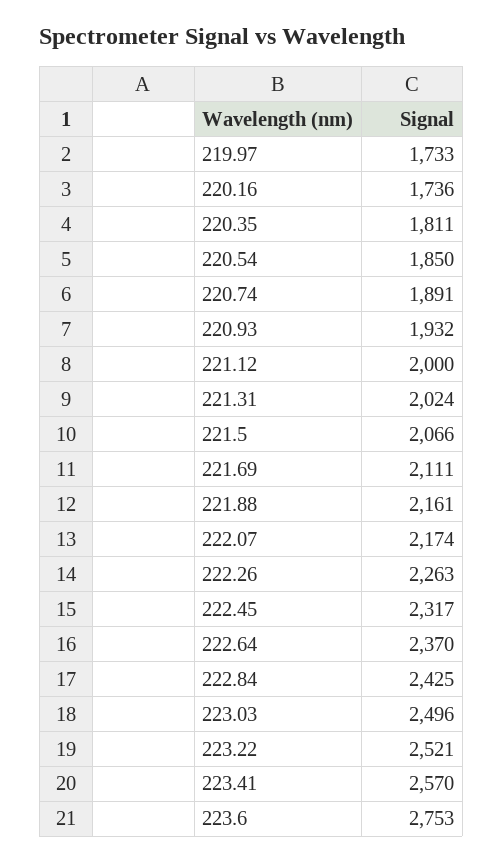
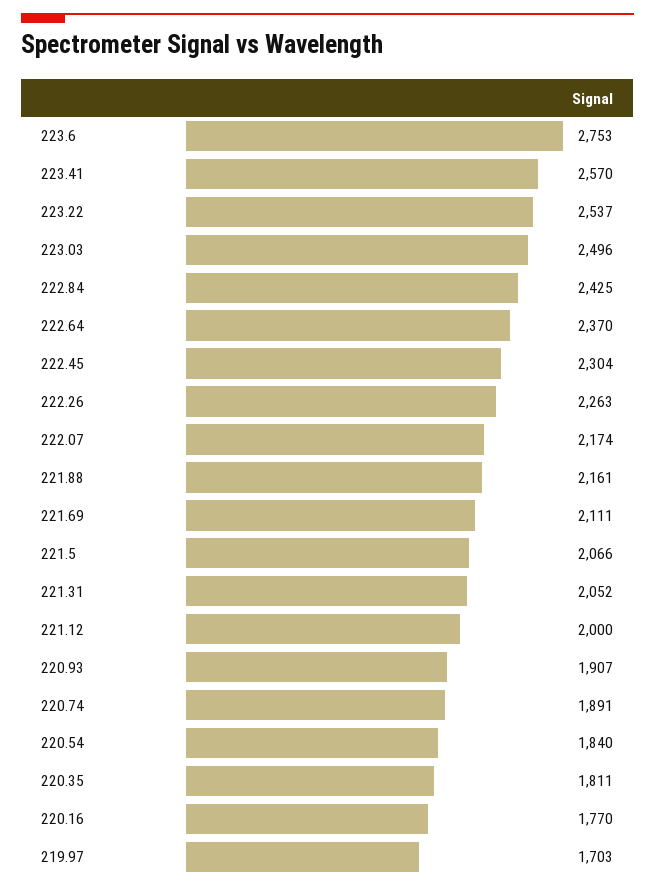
  {
-   "219.97": 1733,
+   "219.97": 1703,
-   "220.16": 1736,
+   "220.16": 1770,
    "220.35": 1811,
-   "220.54": 1850,
+   "220.54": 1840,
    "220.74": 1891,
-   "220.93": 1932,
+   "220.93": 1907,
    "221.12": 2000,
-   "221.31": 2024,
+   "221.31": 2052,
    "221.5": 2066,
    "221.69": 2111,
    "221.88": 2161,
    "222.07": 2174,
    "222.26": 2263,
-   "222.45": 2317,
+   "222.45": 2304,
    "222.64": 2370,
    "222.84": 2425,
    "223.03": 2496,
-   "223.22": 2521,
+   "223.22": 2537,
    "223.41": 2570,
    "223.6": 2753
  }

